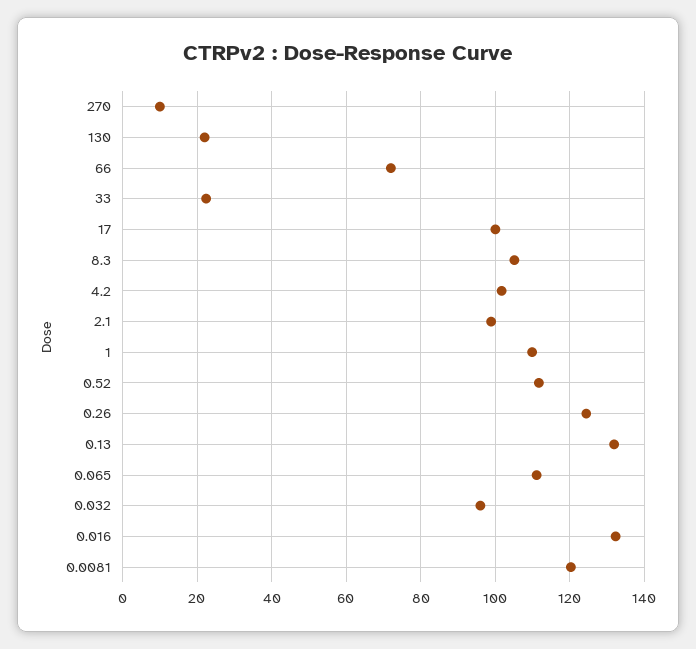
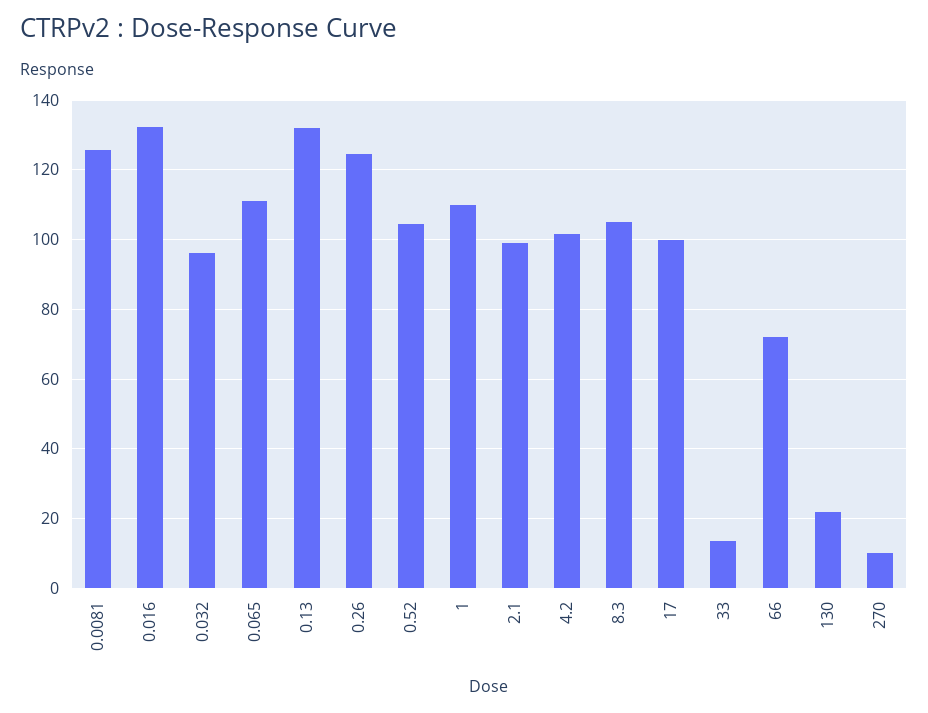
  {
    "270": 10,
    "130": 22,
    "66": 72,
-   "33": 22,
+   "33": 14,
    "17": 100,
    "8.3": 106,
    "4.2": 102,
    "2.1": 98,
    "1": 110,
-   "0.52": 112,
+   "0.52": 104,
    "0.26": 124,
    "0.13": 132,
    "0.065": 112,
    "0.032": 96,
    "0.016": 132,
-   "0.0081": 120
+   "0.0081": 126
  }

